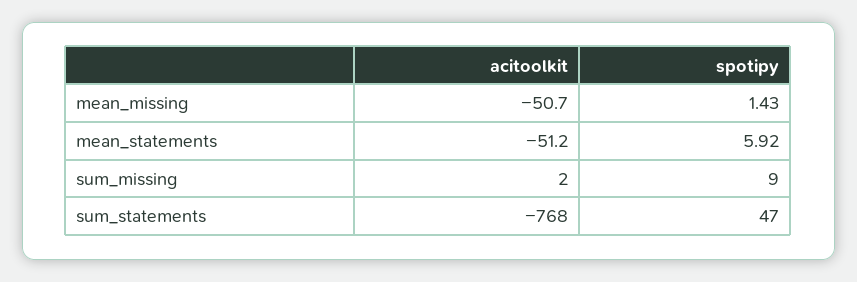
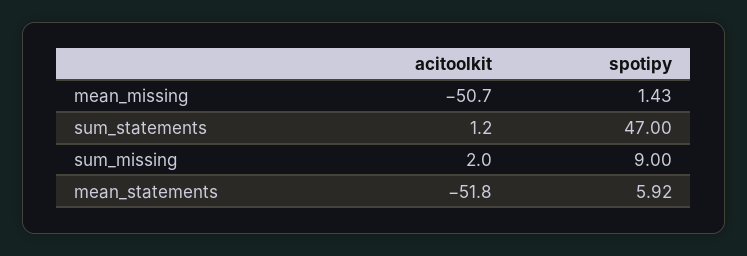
  {
    "acitoolkit": {
      "mean_missing": -50.7,
-     "mean_statements": -51.2,
+     "mean_statements": -51.8,
      "sum_missing": 2,
-     "sum_statements": -768
+     "sum_statements": 1.2
    },
    "spotipy": {
      "mean_missing": 1.43,
      "mean_statements": 5.92,
      "sum_missing": 9,
      "sum_statements": 47
    }
  }

